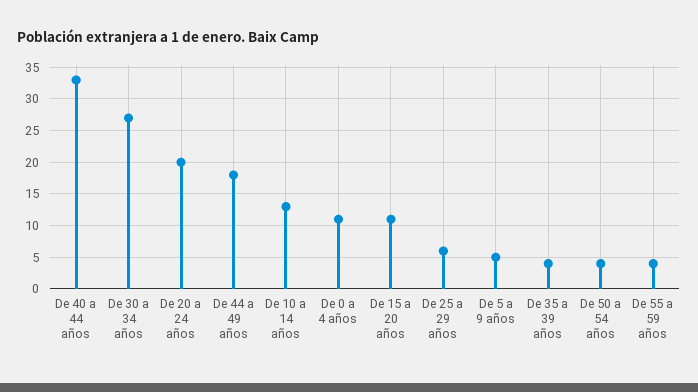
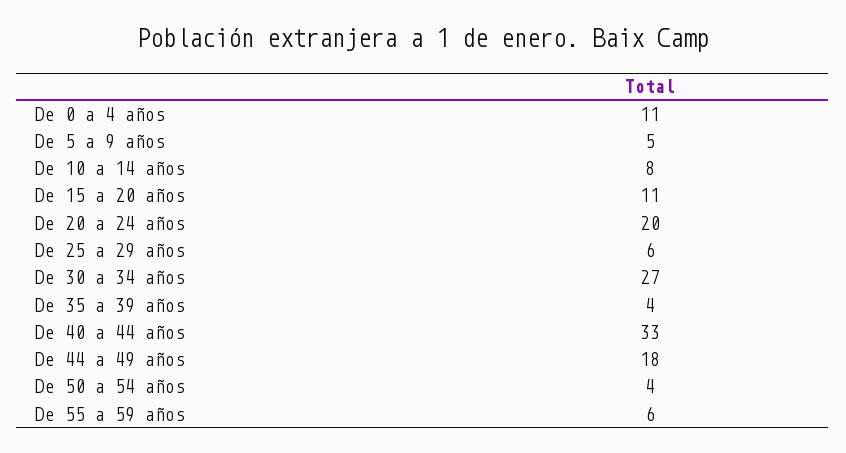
  {
    "De 40 a 44 años": 33,
    "De 30 a 34 años": 27,
    "De 20 a 24 años": 20,
    "De 44 a 49 años": 18,
-   "De 10 a 14 años": 13,
+   "De 10 a 14 años": 8,
    "De 0 a 4 años": 11,
    "De 15 a 20 años": 11,
    "De 25 a 29 años": 6,
    "De 5 a 9 años": 5,
    "De 35 a 39 años": 4,
    "De 50 a 54 años": 4,
-   "De 55 a 59 años": 4
+   "De 55 a 59 años": 6
  }

